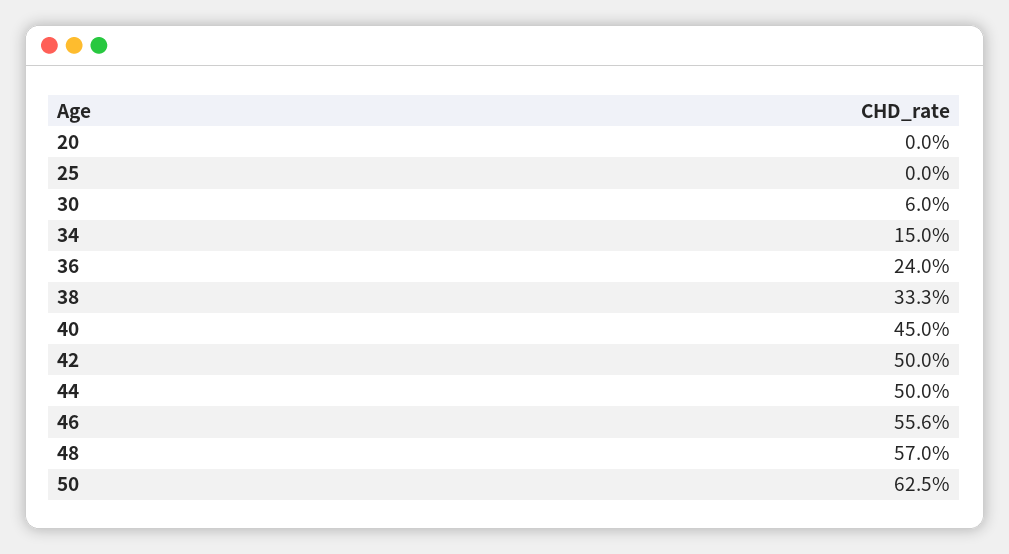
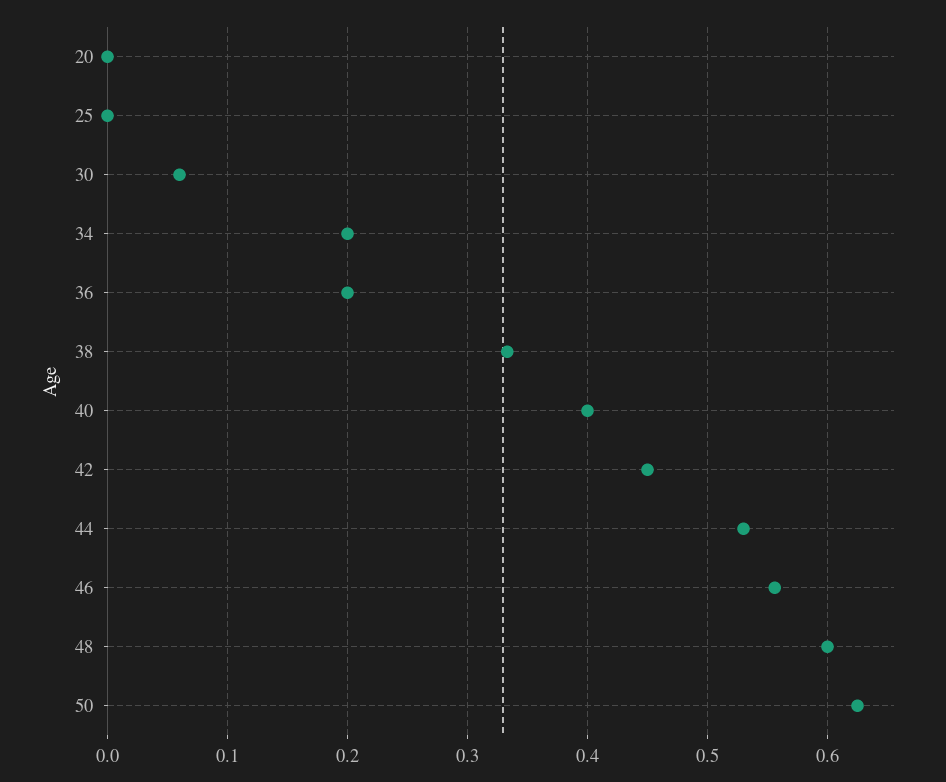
  {
    "20": 0,
    "25": 0,
    "30": 0.06,
-   "34": 0.15,
+   "34": 0.2,
-   "36": 0.24,
+   "36": 0.2,
    "38": 0.333,
-   "40": 0.45,
+   "40": 0.4,
-   "42": 0.5,
+   "42": 0.45,
-   "44": 0.5,
+   "44": 0.53,
    "46": 0.556,
-   "48": 0.57,
+   "48": 0.6,
    "50": 0.625
  }

